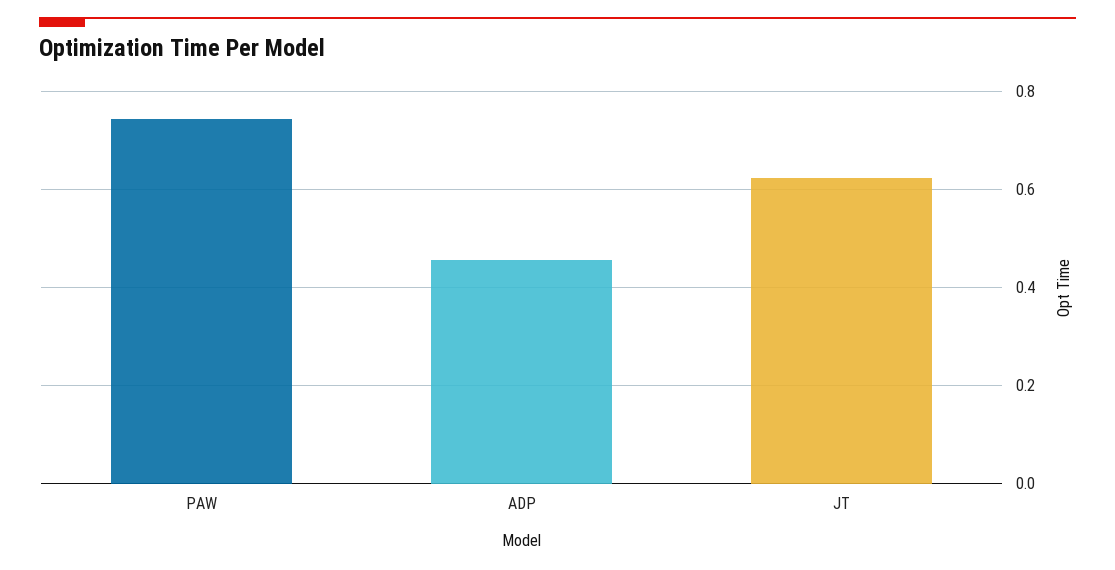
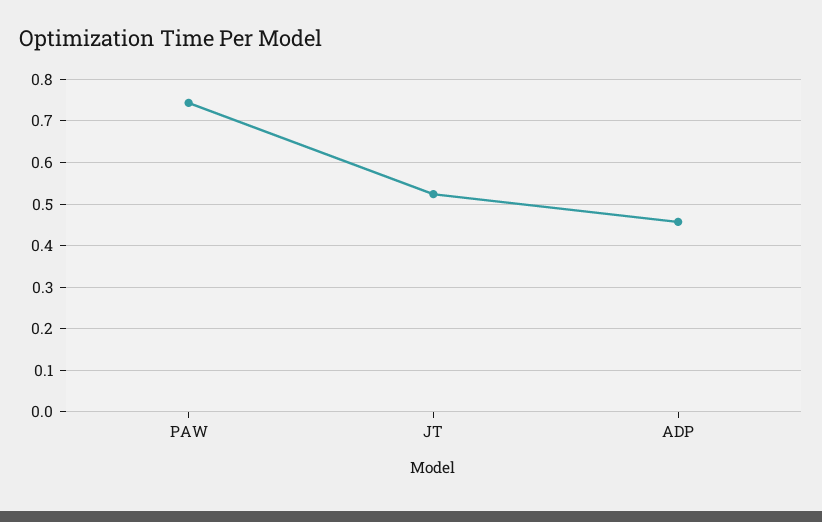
  {
    "PAW": 0.74,
    "ADP": 0.46,
-   "JT": 0.62
+   "JT": 0.52
  }

